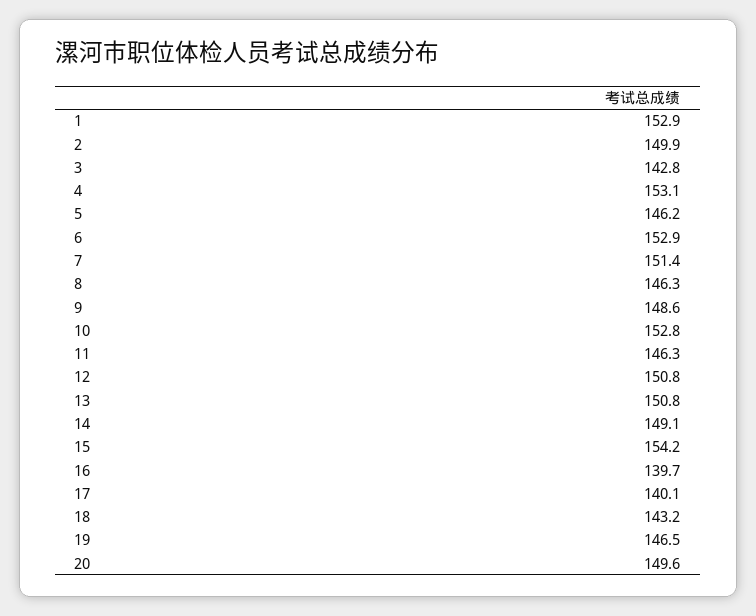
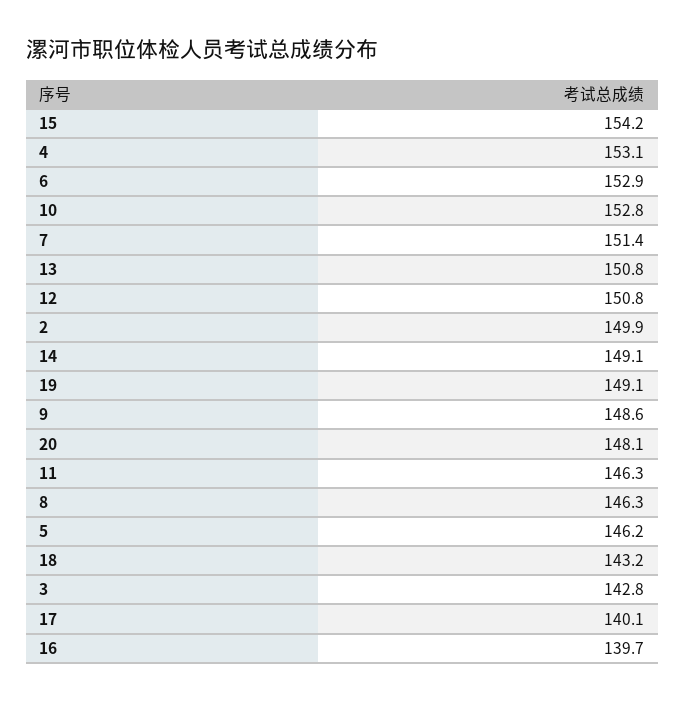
  {
-   "1": 152.9,
    "2": 149.9,
    "3": 142.8,
    "4": 153.1,
    "5": 146.2,
    "6": 152.9,
    "7": 151.4,
    "8": 146.3,
    "9": 148.6,
    "10": 152.8,
    "11": 146.3,
    "12": 150.8,
    "13": 150.8,
    "14": 149.1,
    "15": 154.2,
    "16": 139.7,
    "17": 140.1,
    "18": 143.2,
-   "19": 146.5,
+   "19": 149.1,
-   "20": 149.6
+   "20": 148.1
  }

